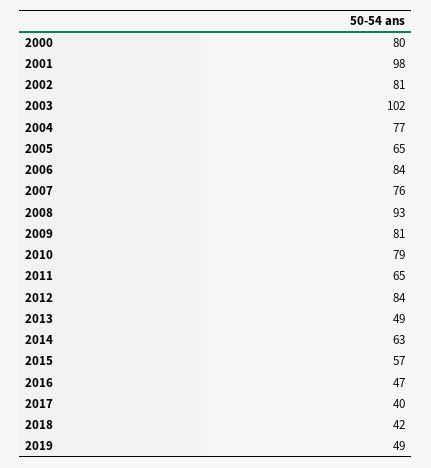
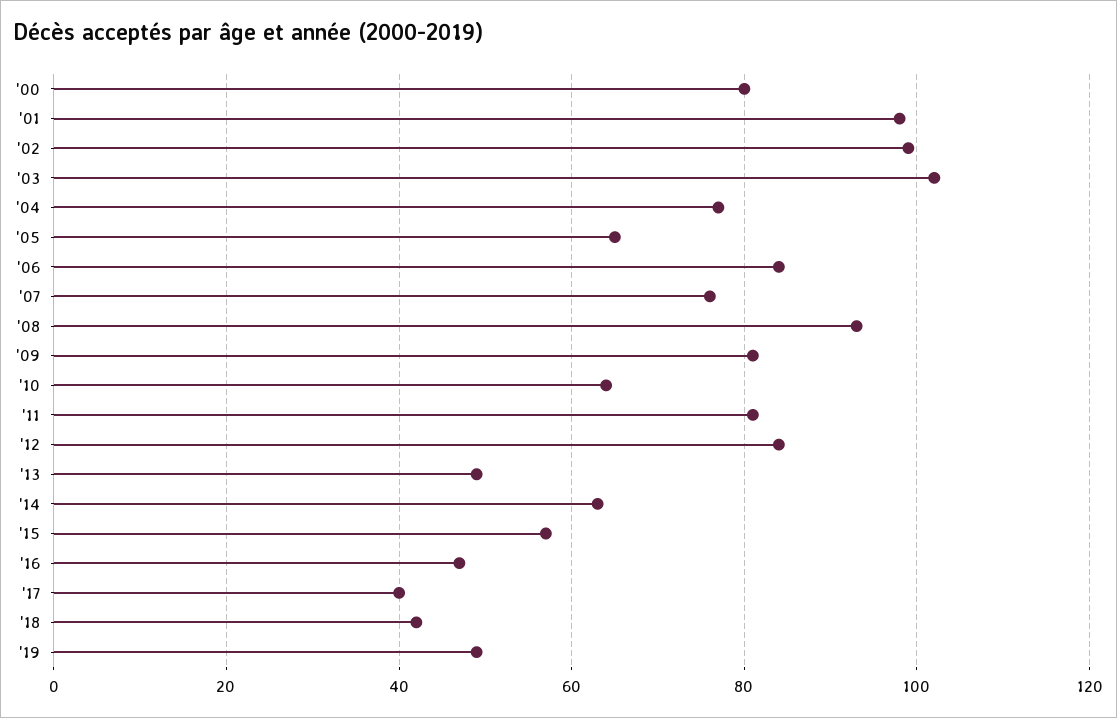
  {
    "2000": 80,
    "2001": 98,
-   "2002": 81,
+   "2002": 100,
    "2003": 102,
    "2004": 77,
    "2005": 65,
    "2006": 84,
    "2007": 76,
    "2008": 93,
    "2009": 81,
-   "2010": 79,
+   "2010": 65,
-   "2011": 65,
+   "2011": 80,
    "2012": 84,
    "2013": 49,
    "2014": 63,
    "2015": 57,
    "2016": 47,
    "2017": 40,
    "2018": 42,
    "2019": 49
  }

